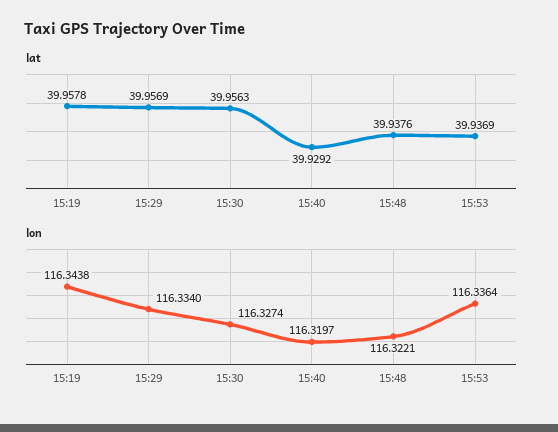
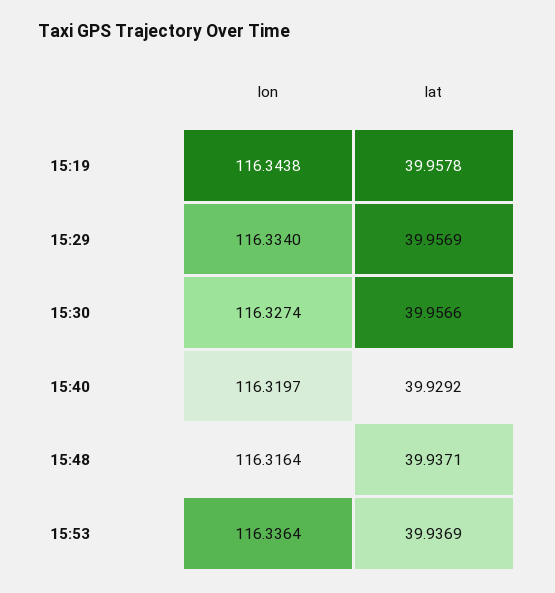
  {
    "lat": {
      "15:19": 39.9578,
      "15:29": 39.9569,
-     "15:30": 39.9563,
+     "15:30": 39.9566,
      "15:40": 39.9292,
-     "15:48": 39.9376,
+     "15:48": 39.9371,
      "15:53": 39.9369
    },
    "lon": {
      "15:19": 116.3438,
      "15:29": 116.334,
      "15:30": 116.3274,
      "15:40": 116.3197,
-     "15:48": 116.3221,
+     "15:48": 116.3164,
      "15:53": 116.3364
    }
  }

